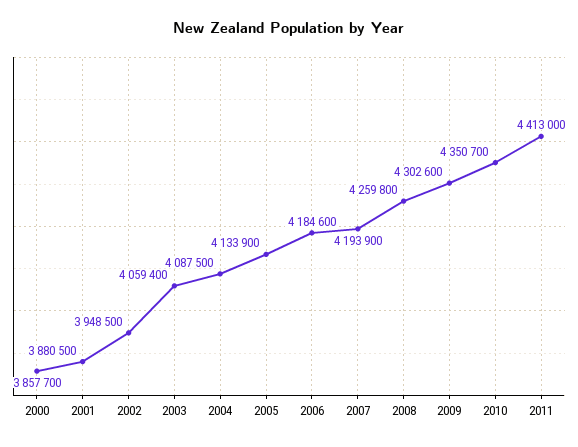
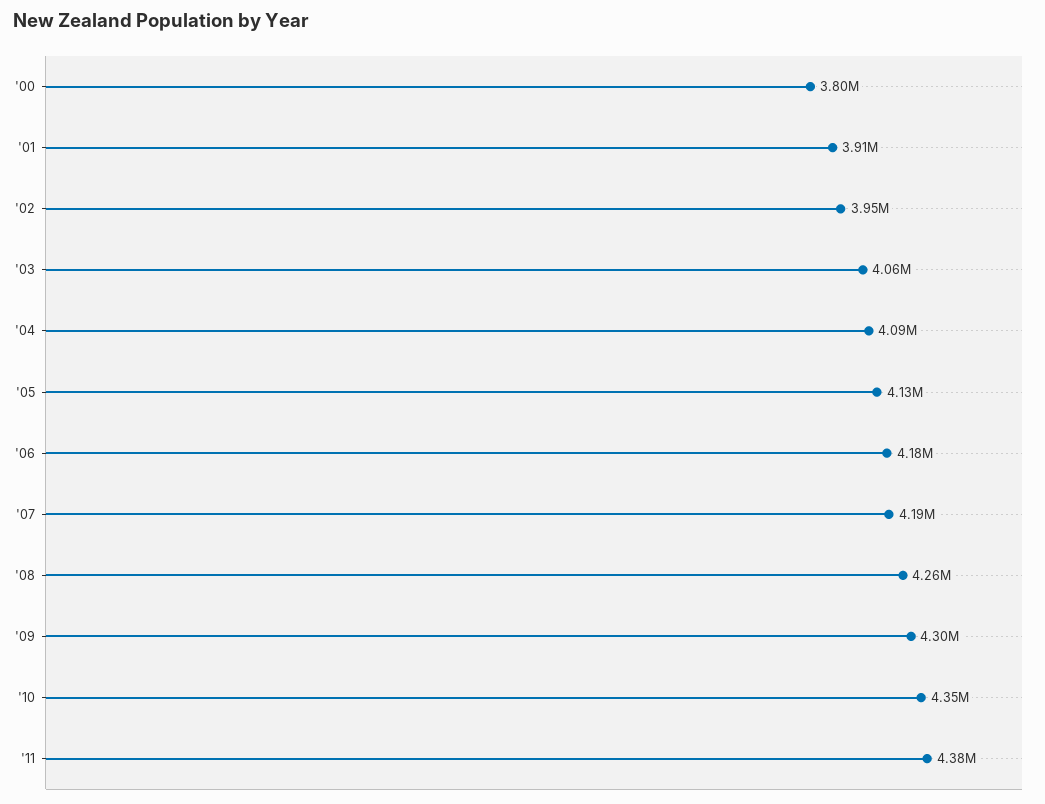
  {
-   "2000": 3857700,
+   "2000": 3800000,
-   "2001": 3880500,
+   "2001": 3910000,
    "2002": 3948500,
    "2003": 4059400,
    "2004": 4087500,
    "2005": 4133900,
    "2006": 4184600,
    "2007": 4193900,
    "2008": 4259800,
    "2009": 4302600,
    "2010": 4350700,
-   "2011": 4413000
+   "2011": 4380000
  }

